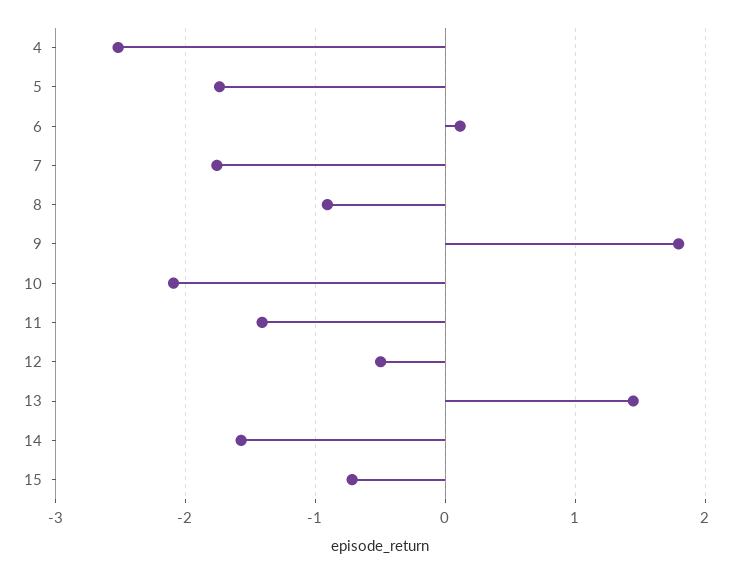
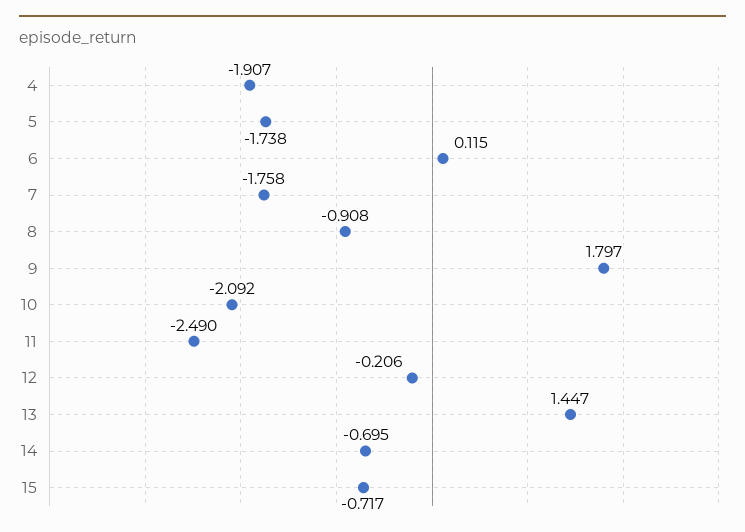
  {
-   "4": -2.5,
+   "4": -1.907,
    "5": -1.738,
    "6": 0.115,
    "7": -1.758,
    "8": -0.908,
    "9": 1.797,
    "10": -2.092,
-   "11": -1.4,
+   "11": -2.49,
-   "12": -0.5,
+   "12": -0.206,
    "13": 1.447,
-   "14": -1.6,
+   "14": -0.695,
    "15": -0.717
  }

